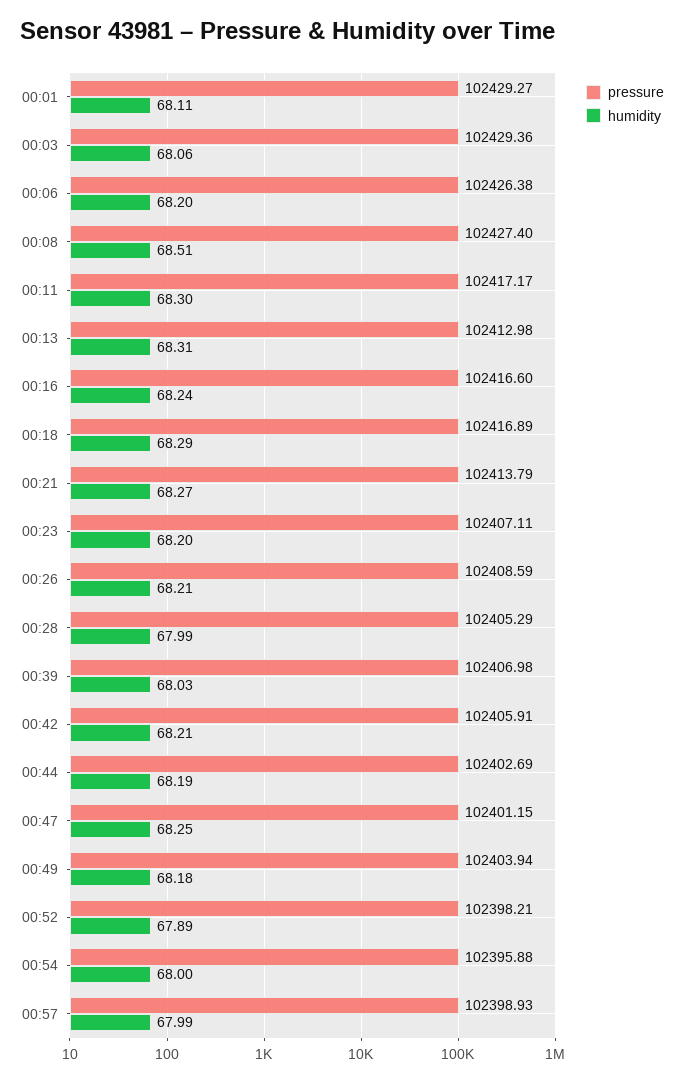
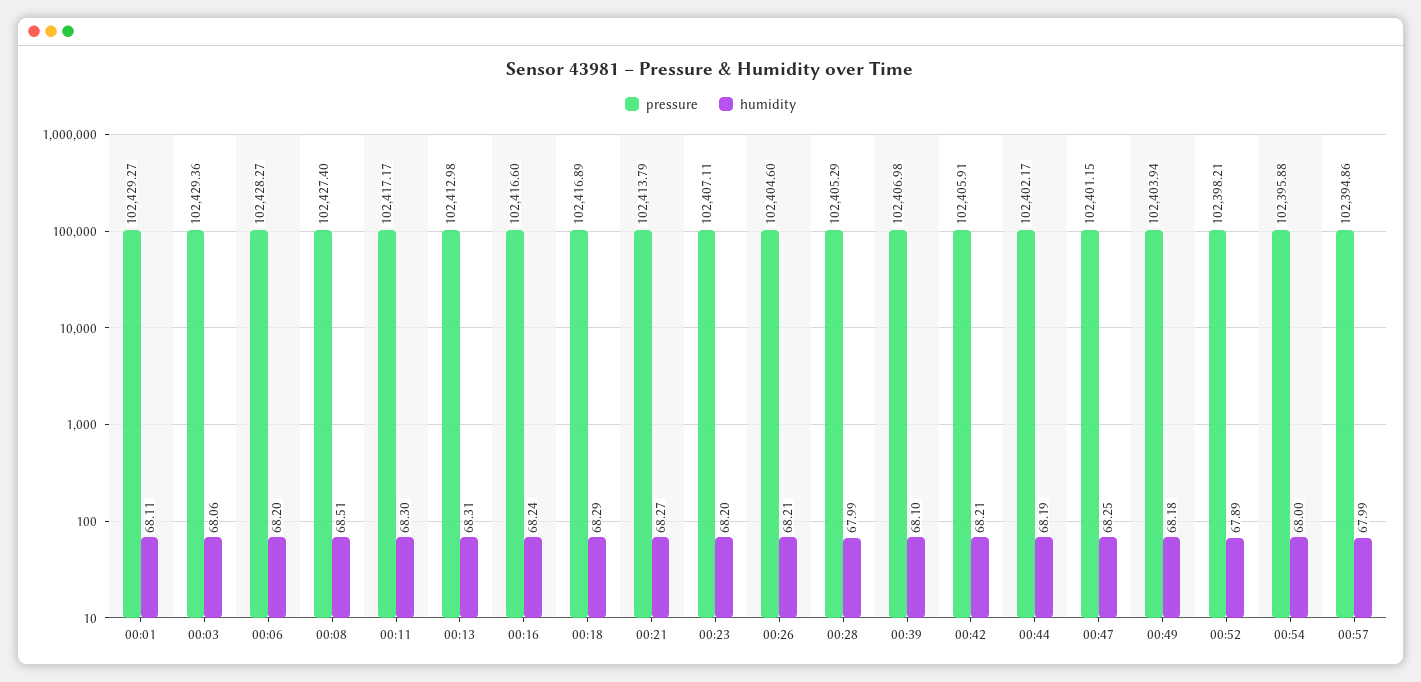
  {
    "pressure": {
      "00:01": 102429.27,
      "00:03": 102429.36,
-     "00:06": 102426.38,
+     "00:06": 102428.27,
      "00:08": 102427.4,
      "00:11": 102417.17,
      "00:13": 102412.98,
      "00:16": 102416.6,
      "00:18": 102416.89,
      "00:21": 102413.79,
      "00:23": 102407.11,
-     "00:26": 102408.59,
+     "00:26": 102404.6,
      "00:28": 102405.29,
      "00:39": 102406.98,
      "00:42": 102405.91,
-     "00:44": 102402.69,
+     "00:44": 102402.17,
      "00:47": 102401.15,
      "00:49": 102403.94,
      "00:52": 102398.21,
      "00:54": 102395.88,
-     "00:57": 102398.93
+     "00:57": 102394.86
    },
    "humidity": {
      "00:01": 68.11,
      "00:03": 68.06,
      "00:06": 68.2,
      "00:08": 68.51,
      "00:11": 68.3,
      "00:13": 68.31,
      "00:16": 68.24,
      "00:18": 68.29,
      "00:21": 68.27,
      "00:23": 68.2,
      "00:26": 68.21,
      "00:28": 67.99,
-     "00:39": 68.03,
+     "00:39": 68.1,
      "00:42": 68.21,
      "00:44": 68.19,
      "00:47": 68.25,
      "00:49": 68.18,
      "00:52": 67.89,
      "00:54": 68,
      "00:57": 67.99
    }
  }

